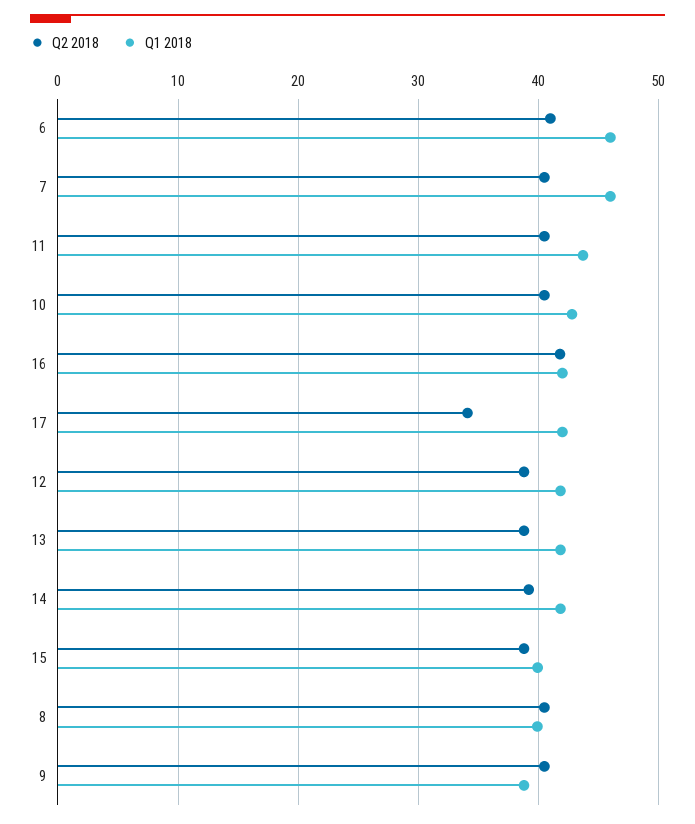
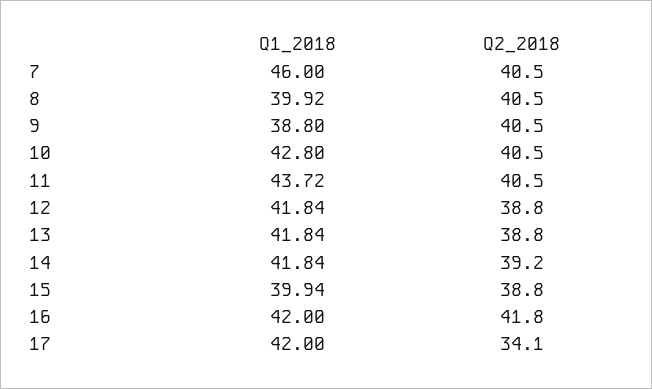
  {
    "Q2 2018": {
-     "6": 41,
      "7": 40.5,
      "11": 40.5,
      "10": 40.5,
      "16": 41.8,
      "17": 34.1,
      "12": 38.8,
      "13": 38.8,
      "14": 39.2,
      "15": 38.8,
      "8": 40.5,
      "9": 40.5
    },
    "Q1 2018": {
-     "6": 46,
      "7": 46,
      "11": 43.72,
      "10": 42.8,
      "16": 42,
      "17": 42,
      "12": 41.84,
      "13": 41.84,
      "14": 41.84,
      "15": 39.94,
      "8": 39.92,
      "9": 38.8
    }
  }

